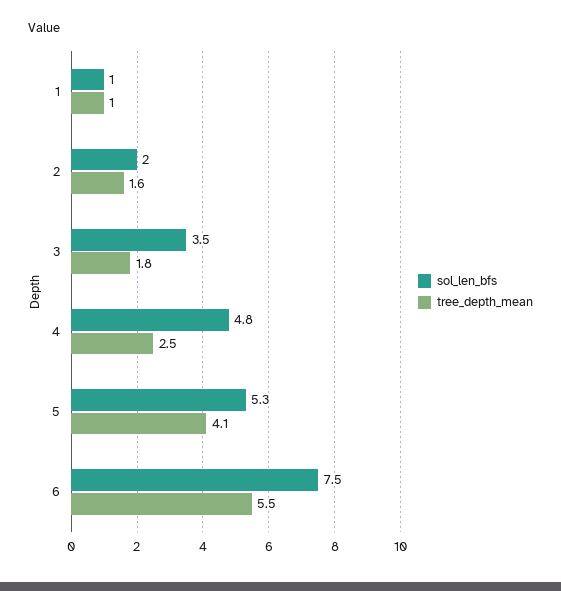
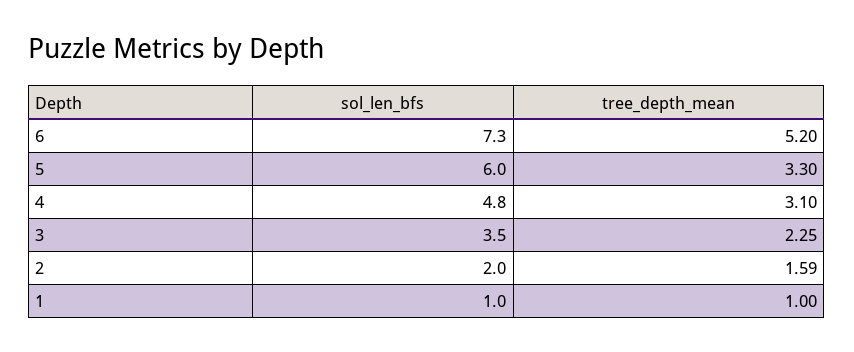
  {
    "sol_len_bfs": {
      "1": 1,
      "2": 2,
      "3": 3.5,
      "4": 4.8,
-     "5": 5.3,
+     "5": 6,
-     "6": 7.5
+     "6": 7.3
    },
    "tree_depth_mean": {
      "1": 1,
      "2": 1.59,
-     "3": 1.8,
+     "3": 2.25,
-     "4": 2.5,
+     "4": 3.1,
-     "5": 4.1,
+     "5": 3.3,
-     "6": 5.5
+     "6": 5.2
    }
  }

